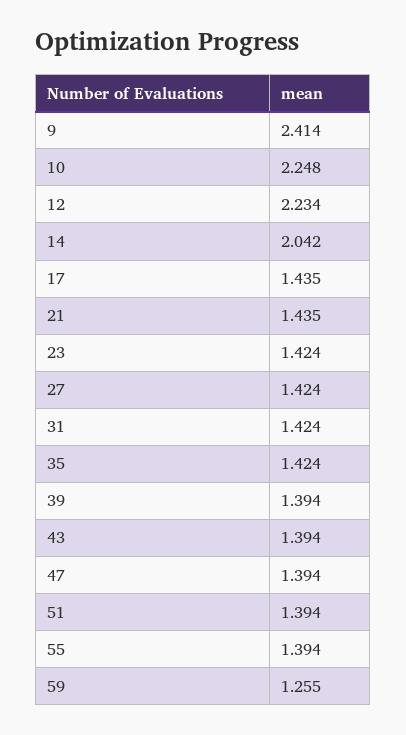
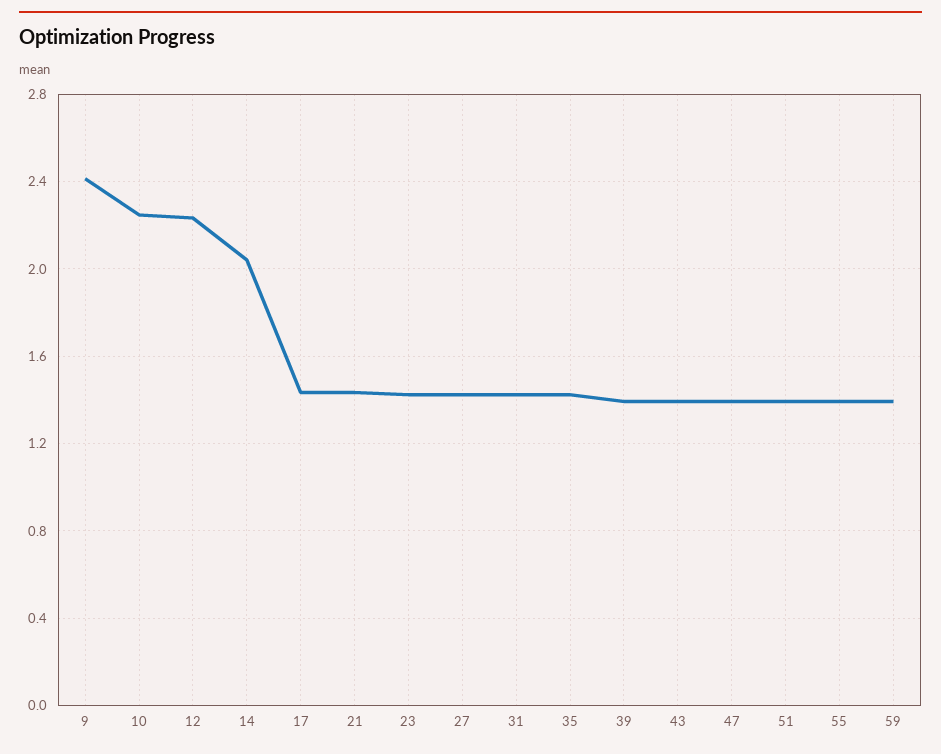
  {
    "9": 2.414,
    "10": 2.248,
    "12": 2.234,
    "14": 2.042,
    "17": 1.435,
    "21": 1.435,
    "23": 1.424,
    "27": 1.424,
    "31": 1.424,
    "35": 1.424,
    "39": 1.394,
    "43": 1.394,
    "47": 1.394,
    "51": 1.394,
    "55": 1.394,
-   "59": 1.255
+   "59": 1.4
  }

